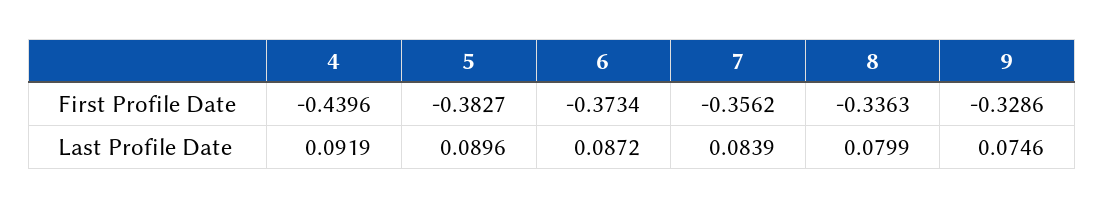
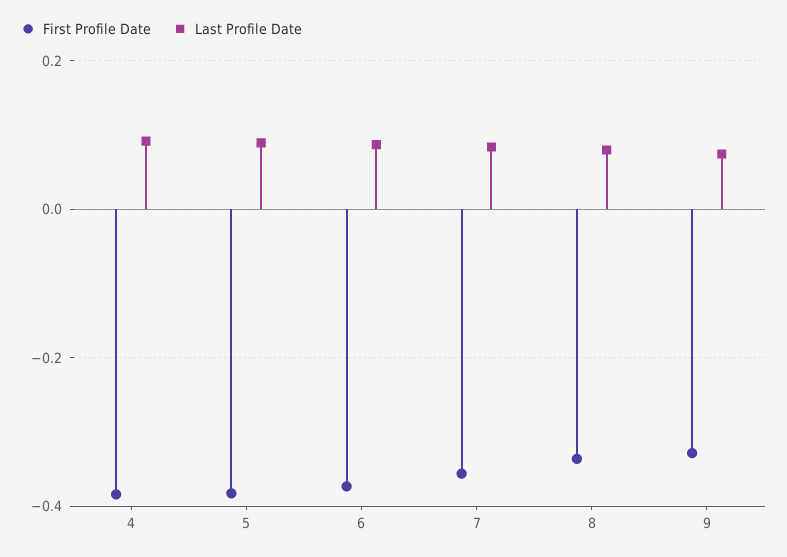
  {
    "First Profile Date": {
-     "4": -0.4396,
+     "4": -0.38,
      "5": -0.3827,
      "6": -0.3734,
      "7": -0.3562,
      "8": -0.3363,
      "9": -0.3286
    },
    "Last Profile Date": {
      "4": 0.0919,
      "5": 0.0896,
      "6": 0.0872,
      "7": 0.0839,
      "8": 0.0799,
      "9": 0.0746
    }
  }

